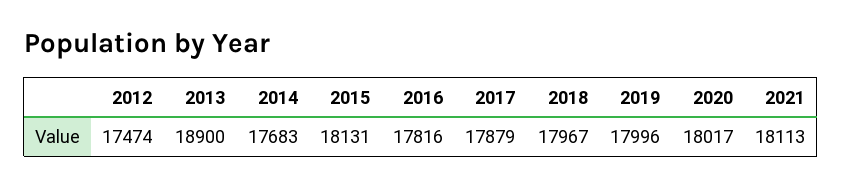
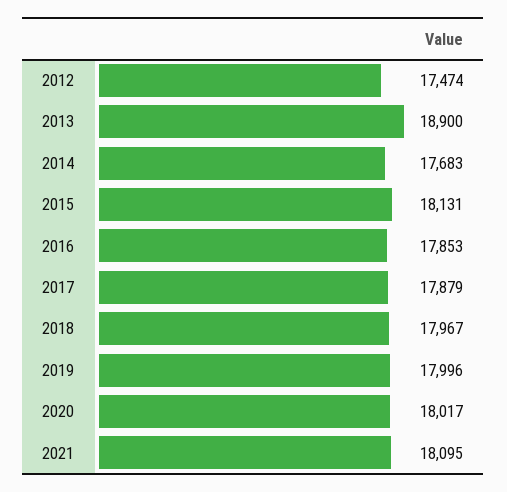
  {
    "2012": 17474,
    "2013": 18900,
    "2014": 17683,
    "2015": 18131,
-   "2016": 17816,
+   "2016": 17853,
    "2017": 17879,
    "2018": 17967,
    "2019": 17996,
    "2020": 18017,
-   "2021": 18113
+   "2021": 18095
  }

